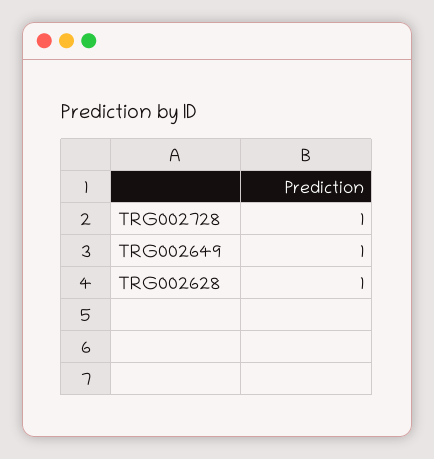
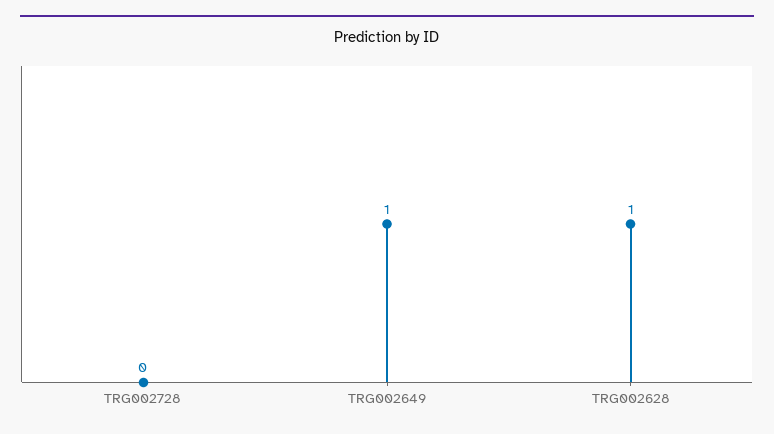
  {
-   "TRG002728": 1,
+   "TRG002728": 0,
    "TRG002649": 1,
    "TRG002628": 1
  }

